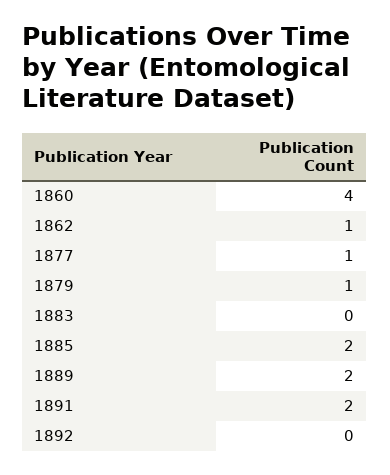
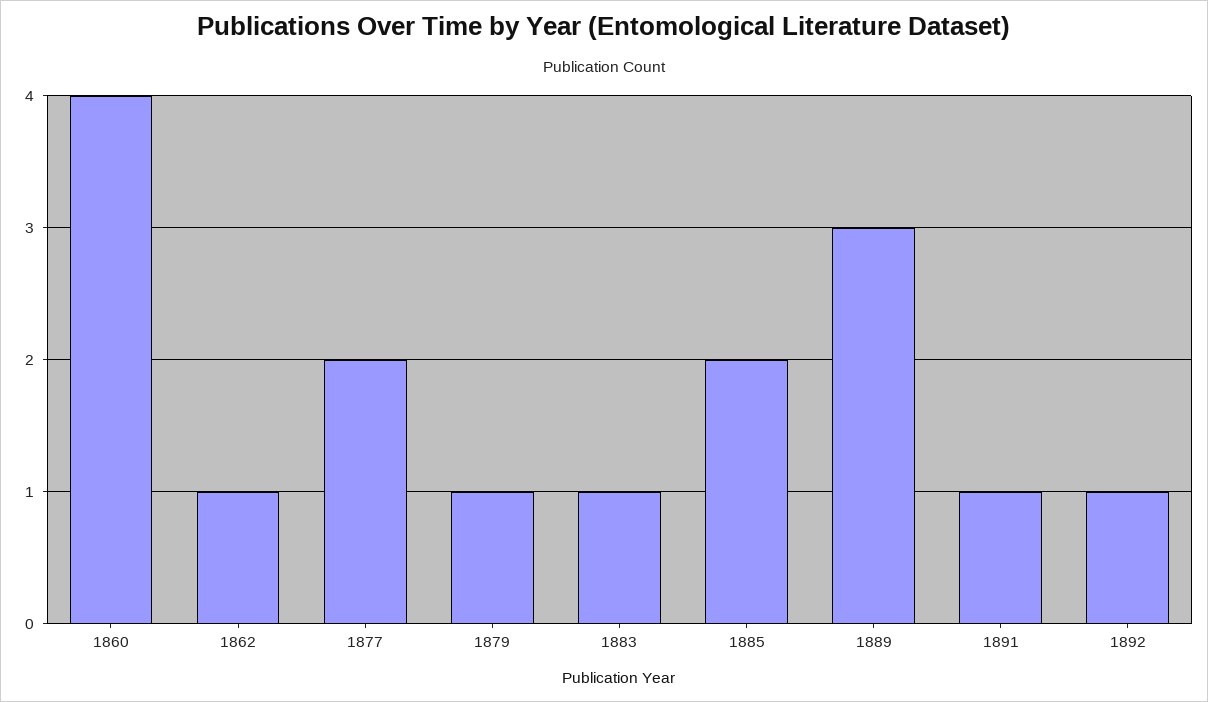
  {
    "1860": 4,
    "1862": 1,
-   "1877": 1,
+   "1877": 2,
    "1879": 1,
-   "1883": 0,
+   "1883": 1,
    "1885": 2,
-   "1889": 2,
+   "1889": 3,
-   "1891": 2,
+   "1891": 1,
-   "1892": 0
+   "1892": 1
  }

